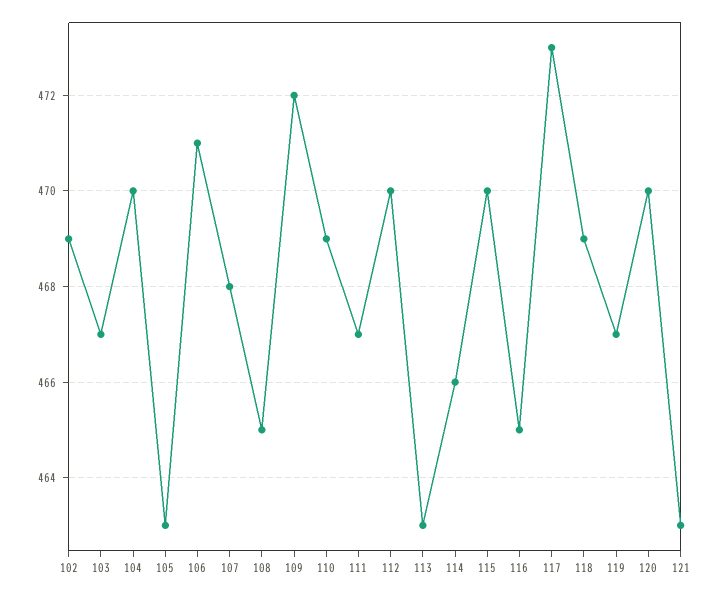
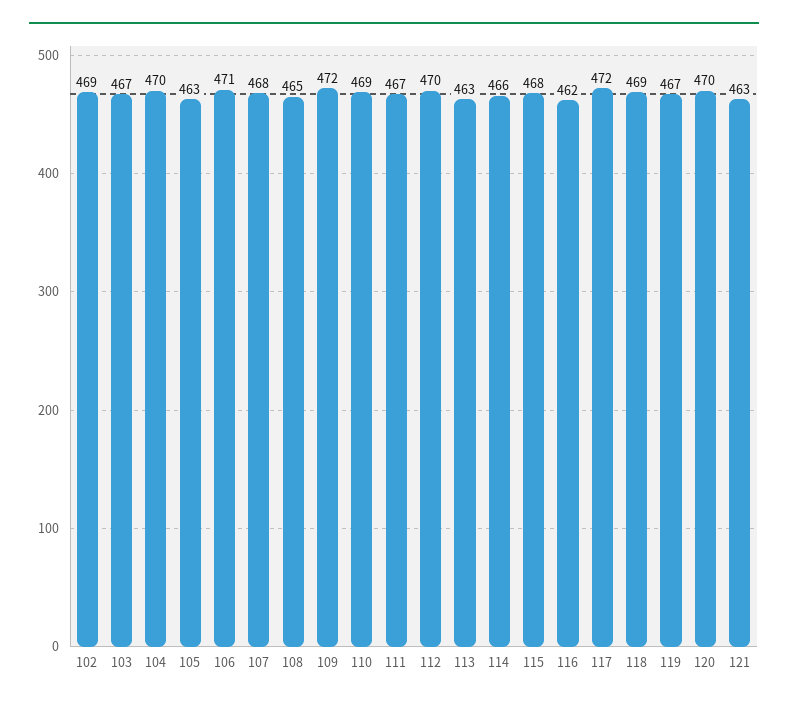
  {
    "102": 469,
    "103": 467,
    "104": 470,
    "105": 463,
    "106": 471,
    "107": 468,
    "108": 465,
    "109": 472,
    "110": 469,
    "111": 467,
    "112": 470,
    "113": 463,
    "114": 466,
-   "115": 470,
+   "115": 468,
-   "116": 465,
+   "116": 462,
-   "117": 473,
+   "117": 472,
    "118": 469,
    "119": 467,
    "120": 470,
    "121": 463
  }

